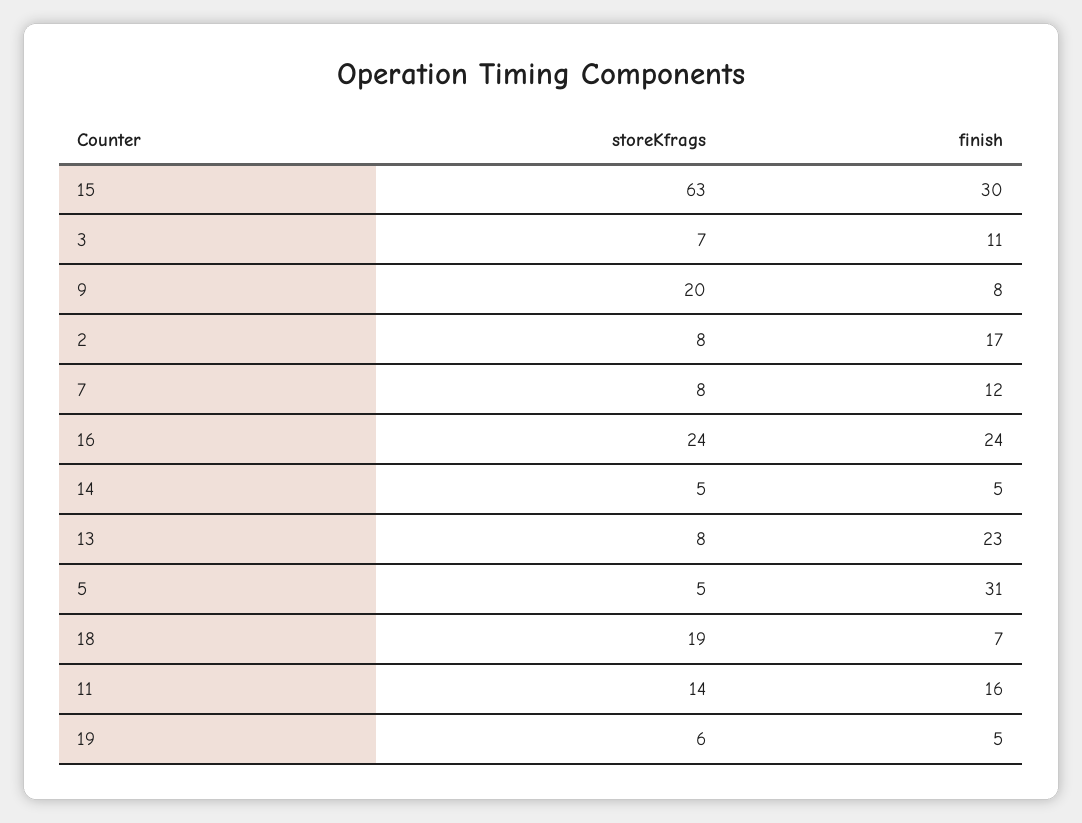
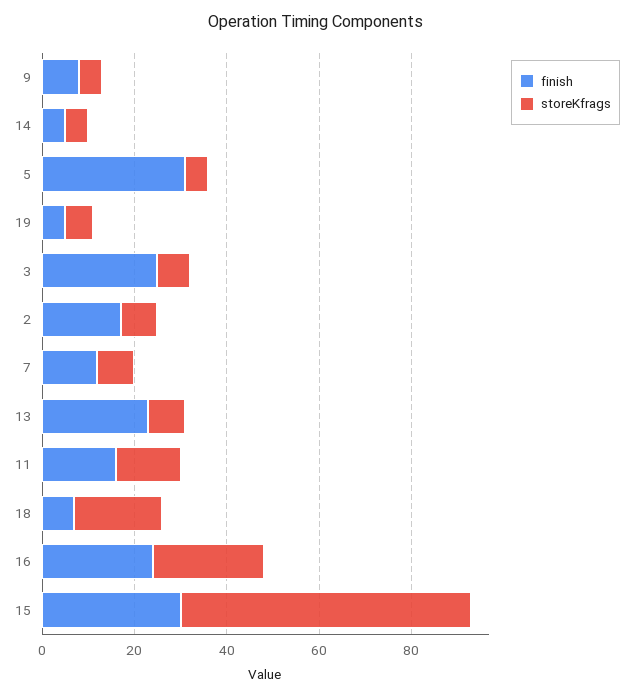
  {
    "storeKfrags": {
      "15": 63,
      "3": 7,
-     "9": 20,
+     "9": 5,
      "2": 8,
      "7": 8,
      "16": 24,
      "14": 5,
      "13": 8,
      "5": 5,
      "18": 19,
      "11": 14,
      "19": 6
    },
    "finish": {
      "15": 30,
-     "3": 11,
+     "3": 25,
      "9": 8,
      "2": 17,
      "7": 12,
      "16": 24,
      "14": 5,
      "13": 23,
      "5": 31,
      "18": 7,
      "11": 16,
      "19": 5
    }
  }

